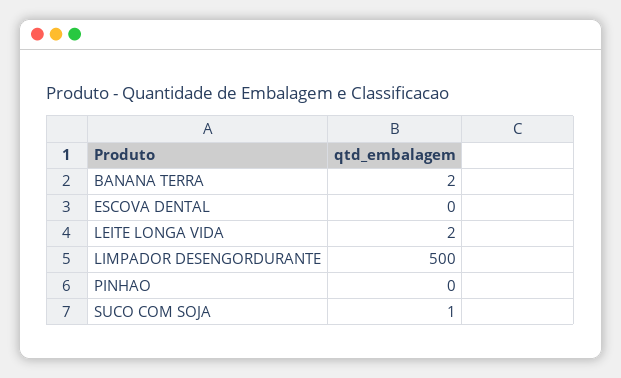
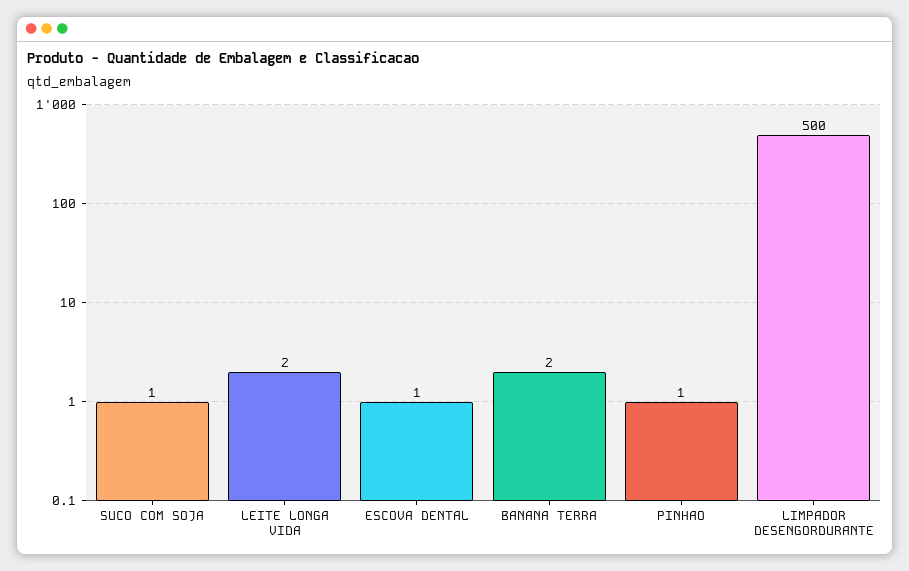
  {
    "BANANA TERRA": 2,
-   "ESCOVA DENTAL": 0,
+   "ESCOVA DENTAL": 1,
    "LEITE LONGA VIDA": 2,
    "LIMPADOR DESENGORDURANTE": 500,
-   "PINHAO": 0,
+   "PINHAO": 1,
    "SUCO COM SOJA": 1
  }

